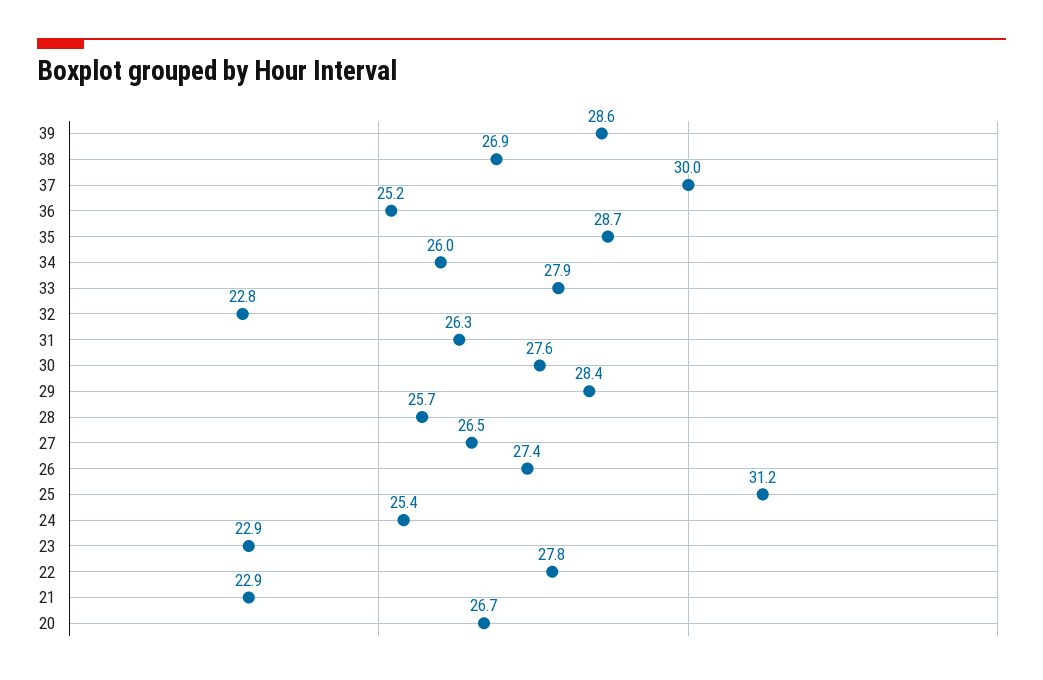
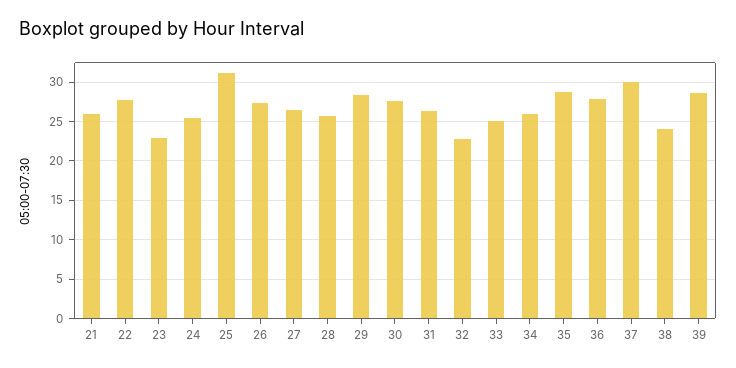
  {
    "39": 28.6,
-   "38": 26.9,
+   "38": 24,
    "37": 30,
-   "36": 25.2,
+   "36": 28,
    "35": 28.7,
    "34": 26,
-   "33": 27.9,
+   "33": 25,
    "32": 22.8,
    "31": 26.3,
    "30": 27.6,
    "29": 28.4,
    "28": 25.7,
    "27": 26.5,
    "26": 27.4,
    "25": 31.2,
    "24": 25.4,
    "23": 22.9,
    "22": 27.8,
-   "21": 22.9,
+   "21": 26
-   "20": 26.7
  }

